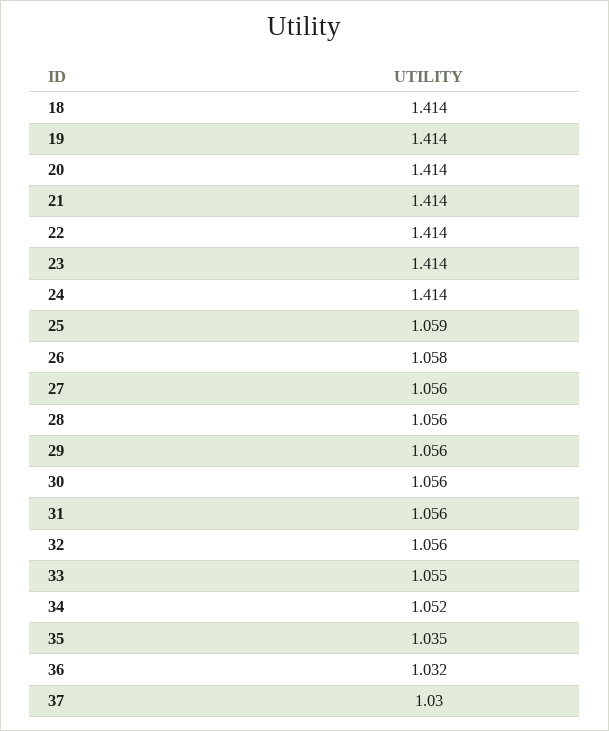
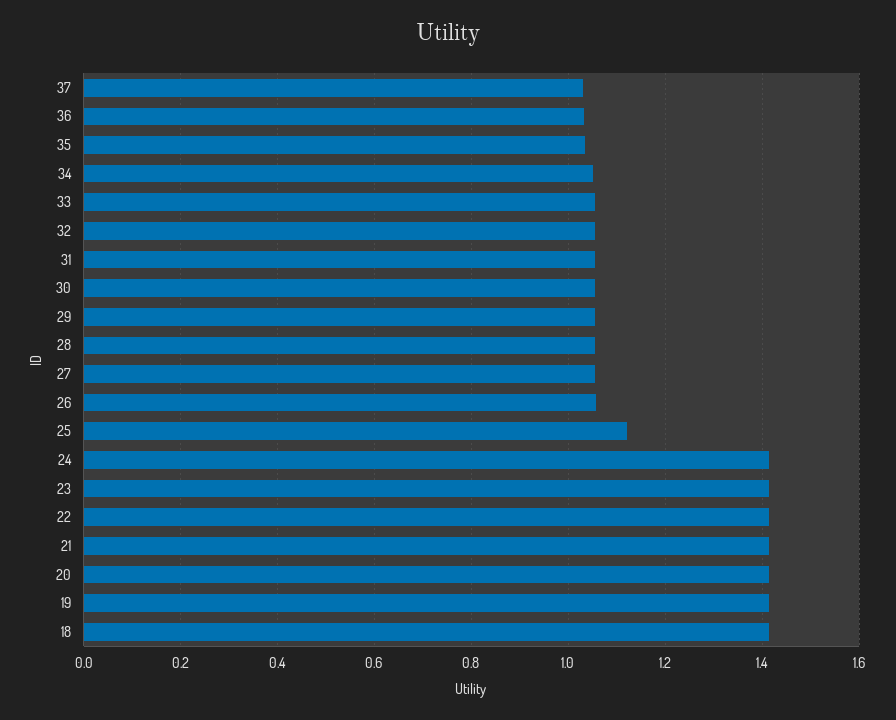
  {
    "18": 1.414,
    "19": 1.414,
    "20": 1.414,
    "21": 1.414,
    "22": 1.414,
    "23": 1.414,
    "24": 1.414,
-   "25": 1.059,
+   "25": 1.12,
    "26": 1.058,
    "27": 1.056,
    "28": 1.056,
    "29": 1.056,
    "30": 1.056,
    "31": 1.056,
    "32": 1.056,
    "33": 1.055,
    "34": 1.052,
    "35": 1.035,
    "36": 1.032,
    "37": 1.03
  }

